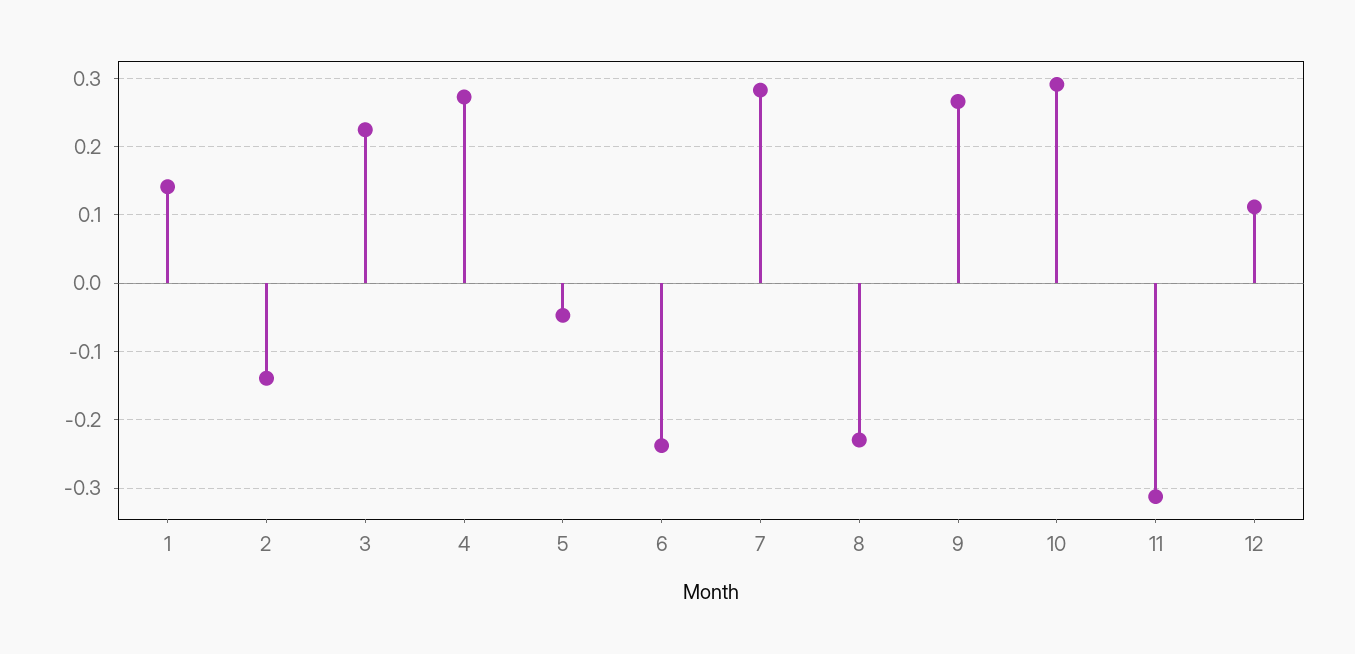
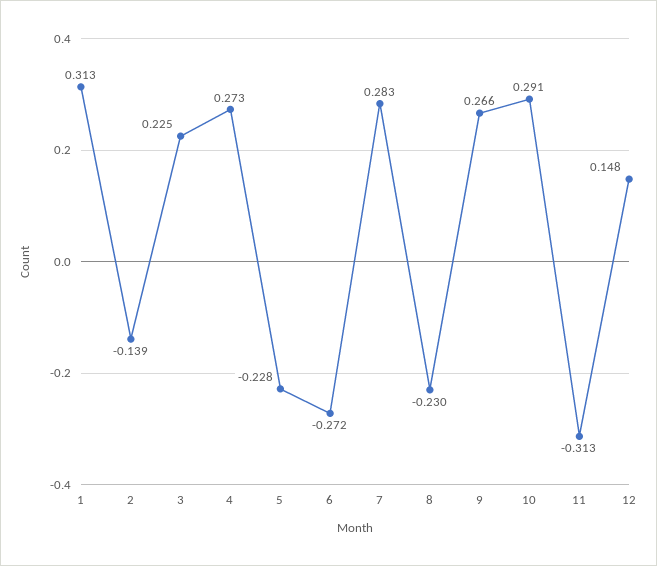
  {
-   "1": 0.14,
+   "1": 0.313,
    "2": -0.139,
    "3": 0.225,
    "4": 0.273,
-   "5": -0.05,
+   "5": -0.228,
-   "6": -0.24,
+   "6": -0.272,
    "7": 0.283,
    "8": -0.23,
    "9": 0.266,
    "10": 0.291,
    "11": -0.313,
-   "12": 0.11
+   "12": 0.148
  }

